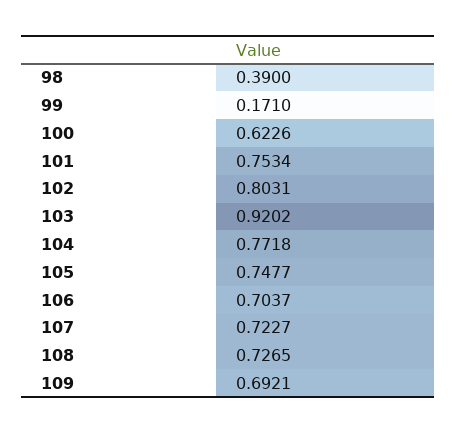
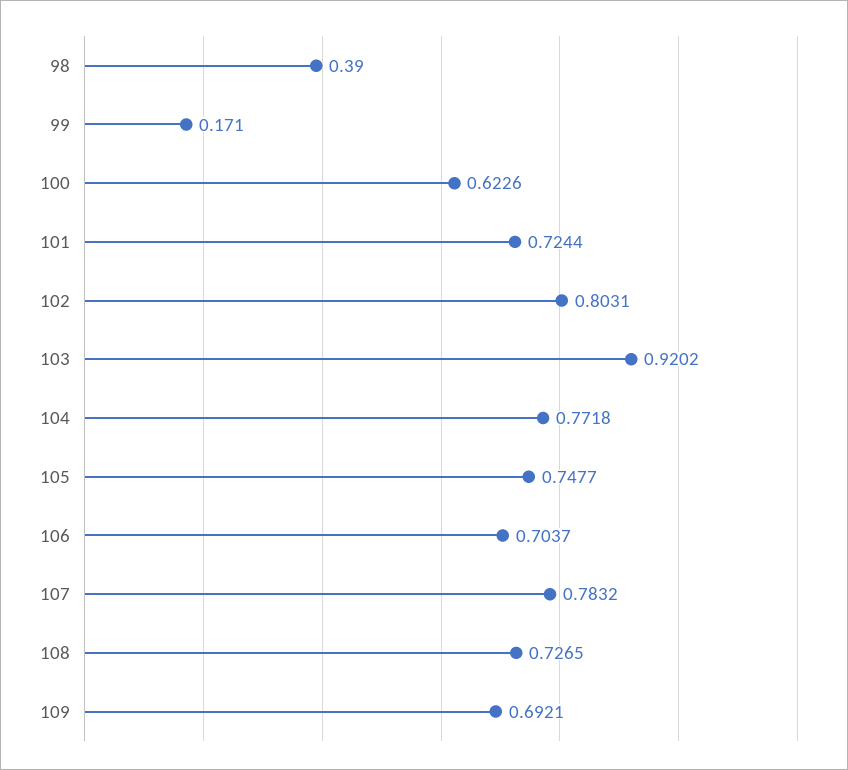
  {
    "98": 0.39,
    "99": 0.171,
    "100": 0.6226,
-   "101": 0.7534,
+   "101": 0.7244,
    "102": 0.8031,
    "103": 0.9202,
    "104": 0.7718,
    "105": 0.7477,
    "106": 0.7037,
-   "107": 0.7227,
+   "107": 0.7832,
    "108": 0.7265,
    "109": 0.6921
  }

